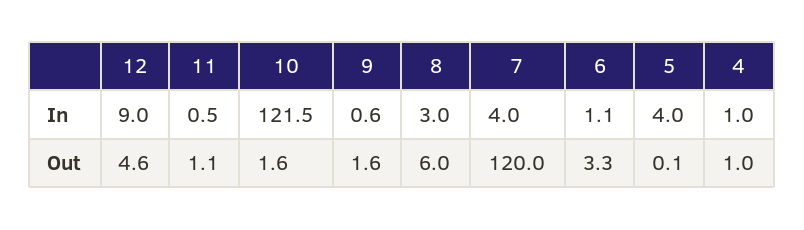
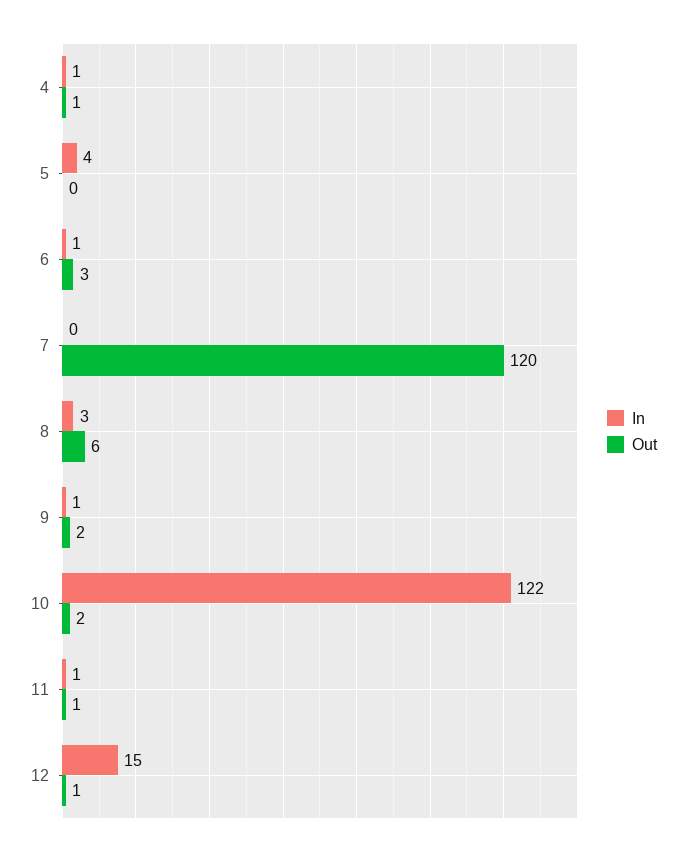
  {
    "In": {
-     "12": 9,
+     "12": 15,
      "11": 0.5,
      "10": 121.5,
      "9": 0.6,
      "8": 3,
-     "7": 4,
+     "7": 0,
      "6": 1.1,
      "5": 4,
      "4": 1
    },
    "Out": {
-     "12": 4.6,
+     "12": 1,
      "11": 1.1,
      "10": 1.6,
      "9": 1.6,
      "8": 6,
      "7": 120,
      "6": 3.3,
      "5": 0.1,
      "4": 1
    }
  }

